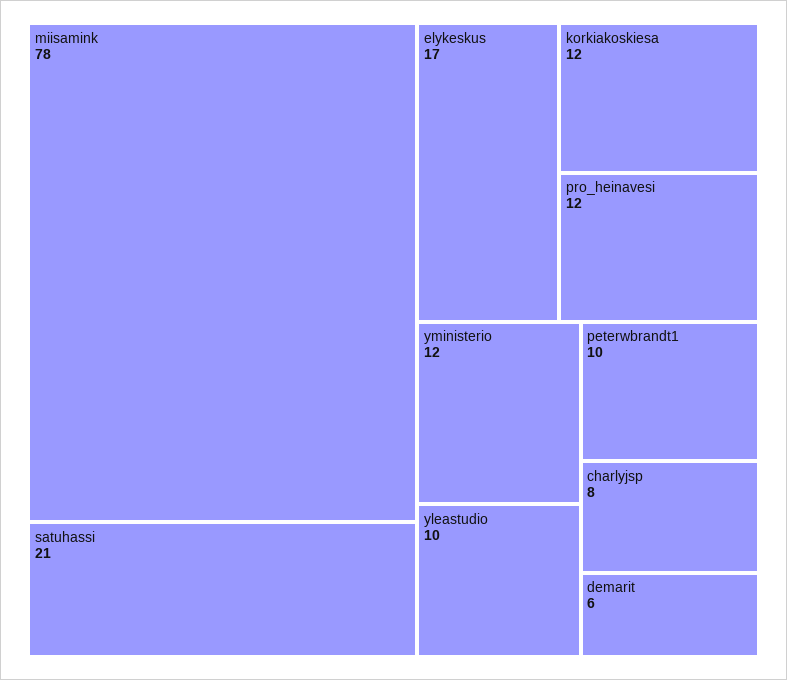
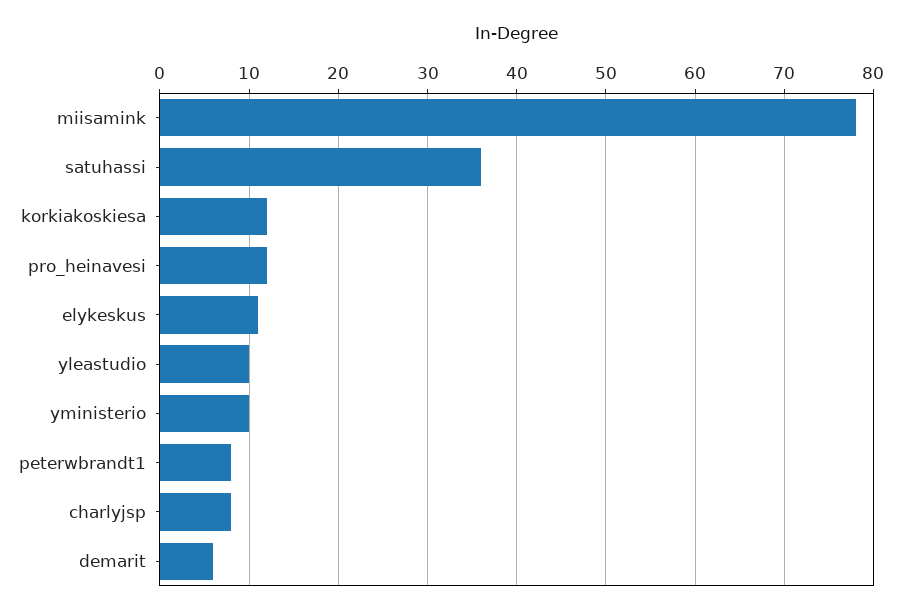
  {
    "miisamink": 78,
-   "satuhassi": 21,
+   "satuhassi": 36,
-   "elykeskus": 17,
+   "elykeskus": 11,
    "korkiakoskiesa": 12,
    "pro_heinavesi": 12,
-   "yministerio": 12,
+   "yministerio": 10,
    "yleastudio": 10,
-   "peterwbrandt1": 10,
+   "peterwbrandt1": 8,
    "charlyjsp": 8,
    "demarit": 6
  }

